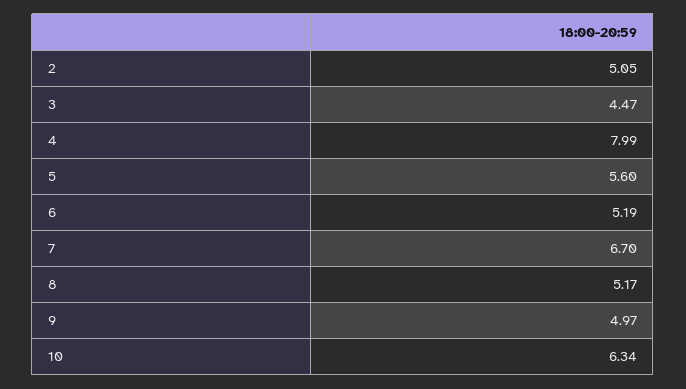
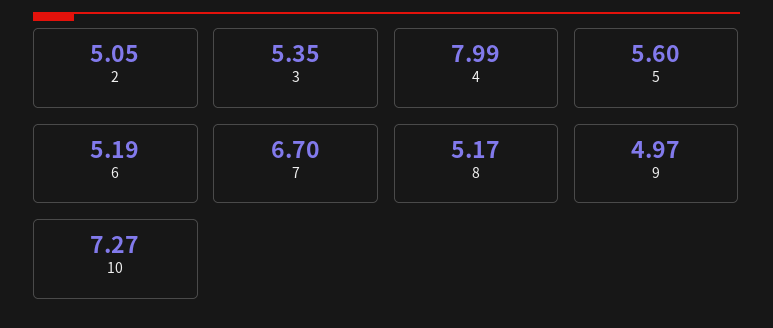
  {
    "2": 5.05,
-   "3": 4.47,
+   "3": 5.35,
    "4": 7.99,
    "5": 5.6,
    "6": 5.19,
    "7": 6.7,
    "8": 5.17,
    "9": 4.97,
-   "10": 6.34
+   "10": 7.27
  }

